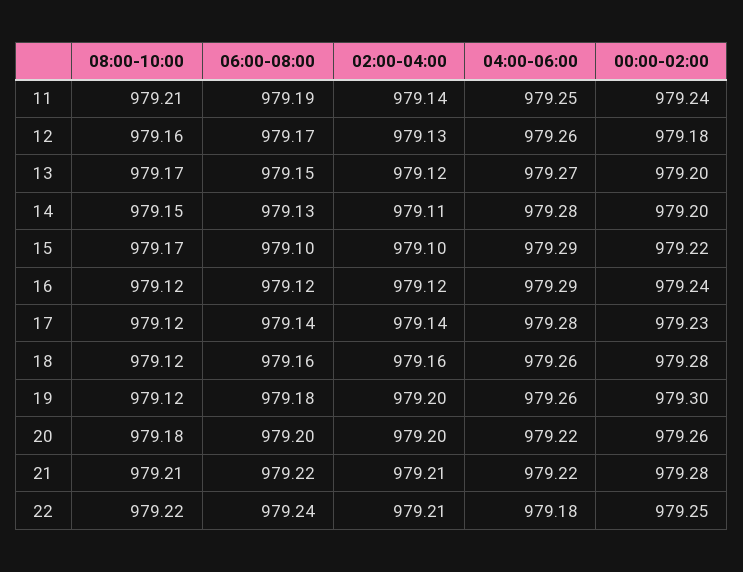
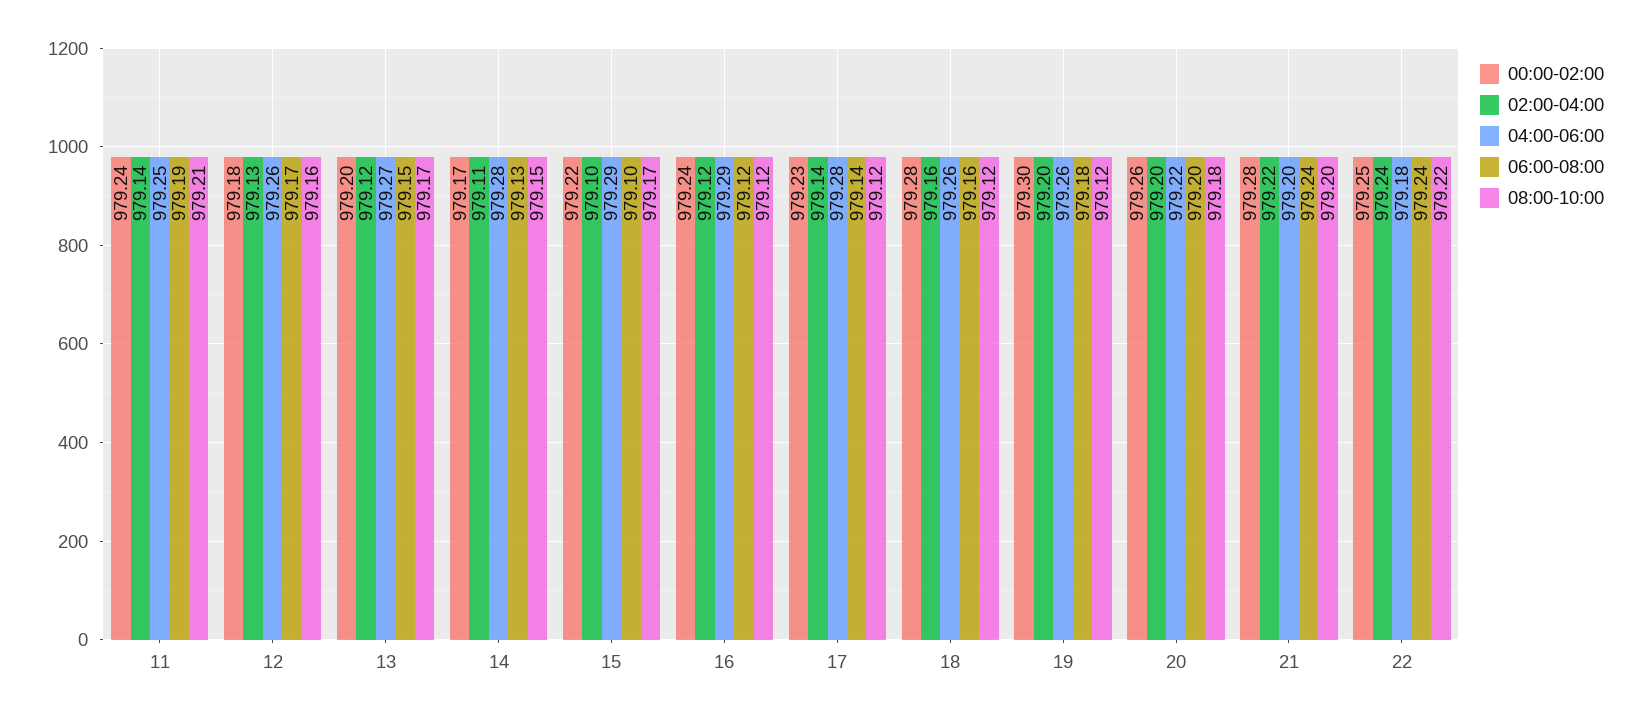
  {
    "08:00-10:00": {
      "11": 979.21,
      "12": 979.16,
      "13": 979.17,
      "14": 979.15,
      "15": 979.17,
      "16": 979.12,
      "17": 979.12,
      "18": 979.12,
      "19": 979.12,
      "20": 979.18,
-     "21": 979.21,
+     "21": 979.2,
      "22": 979.22
    },
    "06:00-08:00": {
      "11": 979.19,
      "12": 979.17,
      "13": 979.15,
      "14": 979.13,
      "15": 979.1,
      "16": 979.12,
      "17": 979.14,
      "18": 979.16,
      "19": 979.18,
      "20": 979.2,
-     "21": 979.22,
+     "21": 979.24,
      "22": 979.24
    },
    "02:00-04:00": {
      "11": 979.14,
      "12": 979.13,
      "13": 979.12,
      "14": 979.11,
      "15": 979.1,
      "16": 979.12,
      "17": 979.14,
      "18": 979.16,
      "19": 979.2,
      "20": 979.2,
-     "21": 979.21,
+     "21": 979.22,
-     "22": 979.21
+     "22": 979.24
    },
    "04:00-06:00": {
      "11": 979.25,
      "12": 979.26,
      "13": 979.27,
      "14": 979.28,
      "15": 979.29,
      "16": 979.29,
      "17": 979.28,
      "18": 979.26,
      "19": 979.26,
      "20": 979.22,
-     "21": 979.22,
+     "21": 979.2,
      "22": 979.18
    },
    "00:00-02:00": {
      "11": 979.24,
      "12": 979.18,
      "13": 979.2,
-     "14": 979.2,
+     "14": 979.17,
      "15": 979.22,
      "16": 979.24,
      "17": 979.23,
      "18": 979.28,
      "19": 979.3,
      "20": 979.26,
      "21": 979.28,
      "22": 979.25
    }
  }

